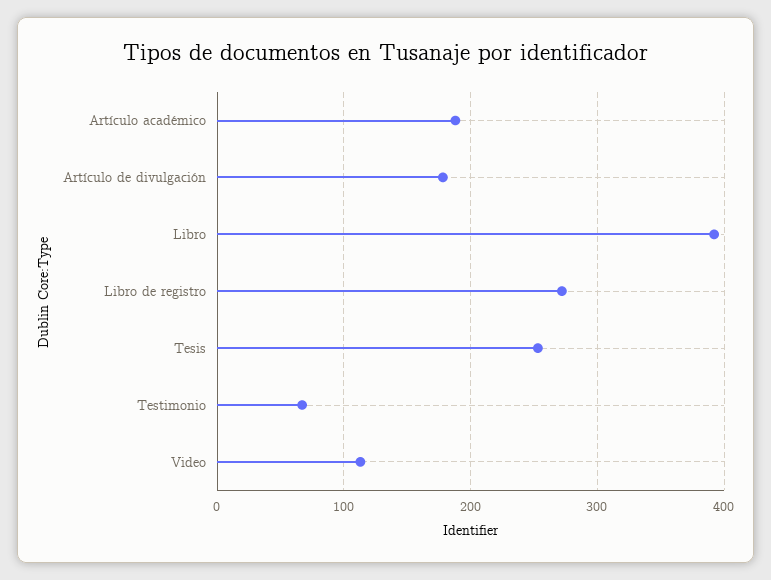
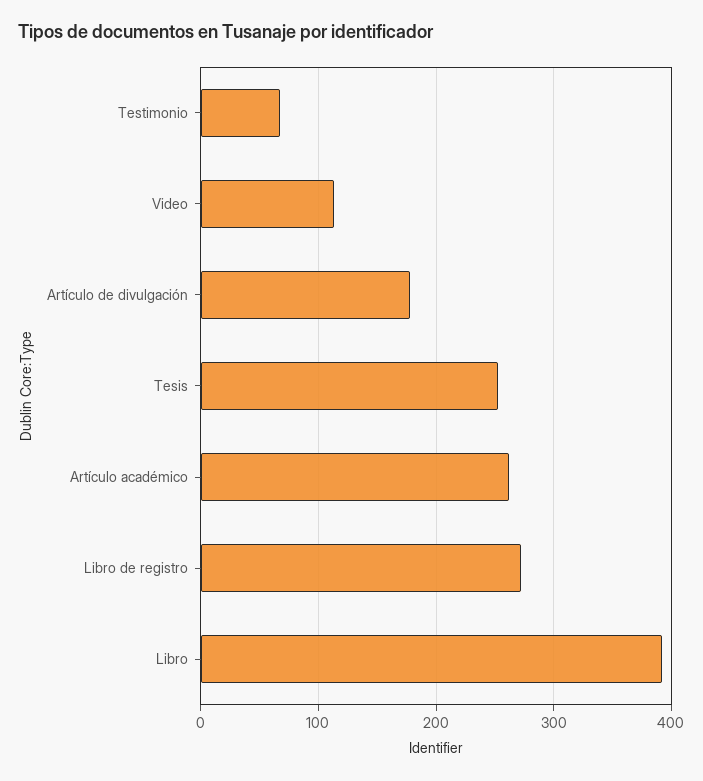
  {
-   "Artículo académico": 190,
+   "Artículo académico": 260,
    "Artículo de divulgación": 180,
    "Libro": 390,
    "Libro de registro": 270,
    "Tesis": 250,
    "Testimonio": 70,
    "Video": 110
  }

